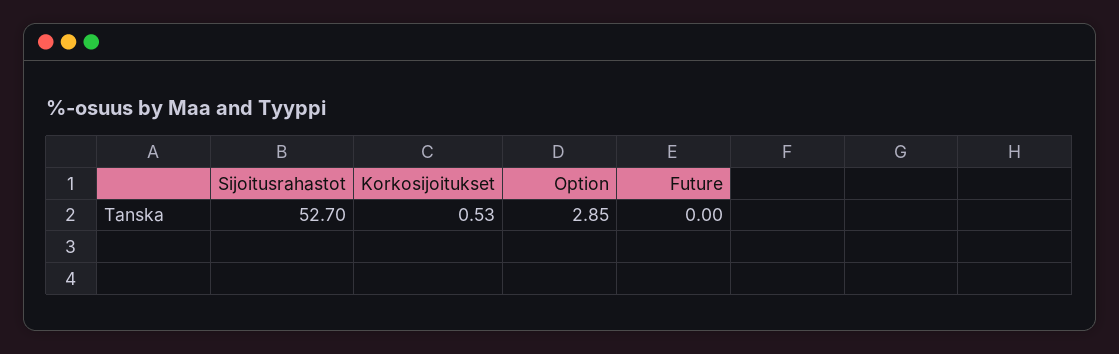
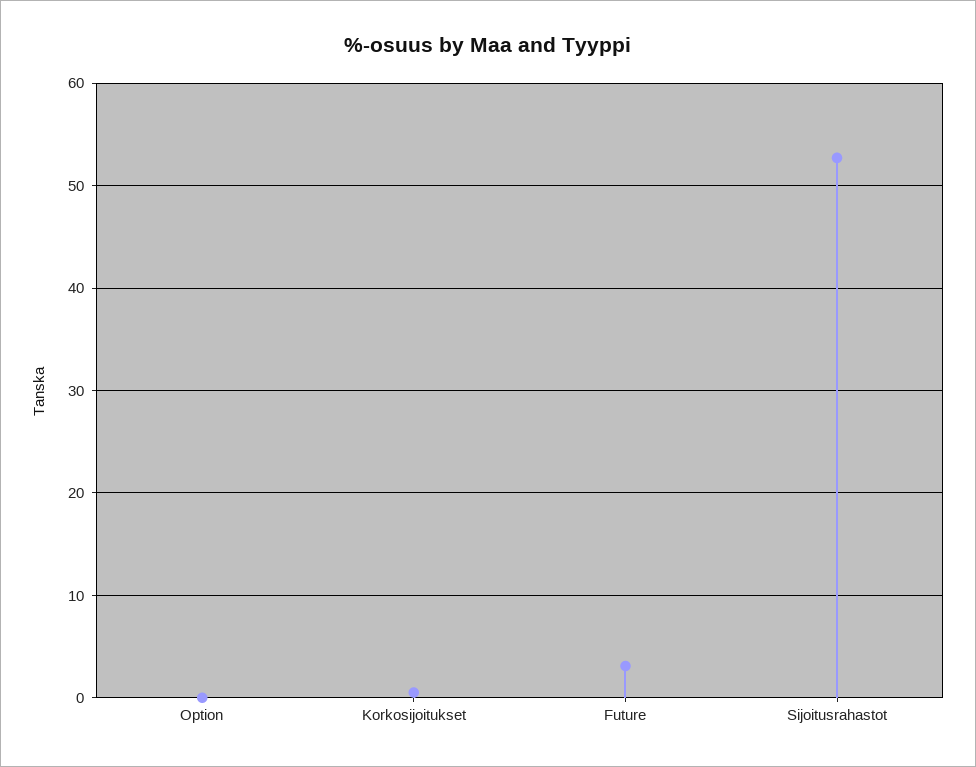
  {
    "Sijoitusrahastot": 52.7,
    "Korkosijoitukset": 0.53,
-   "Option": 2.85,
+   "Option": 0,
-   "Future": 0
+   "Future": 3
  }

